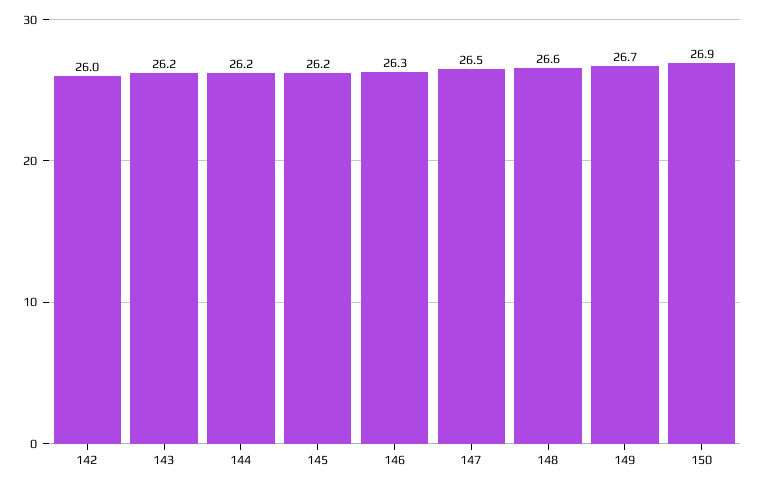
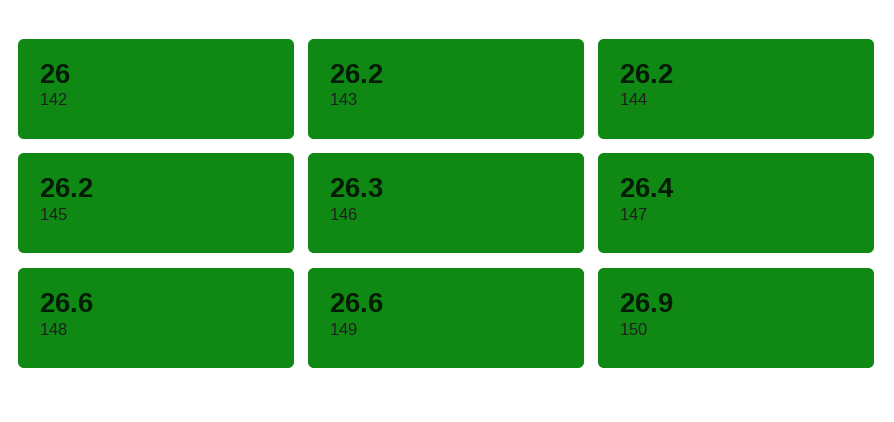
  {
    "142": 26,
    "143": 26.2,
    "144": 26.2,
    "145": 26.2,
    "146": 26.3,
-   "147": 26.5,
+   "147": 26.4,
    "148": 26.6,
-   "149": 26.7,
+   "149": 26.6,
    "150": 26.9
  }

